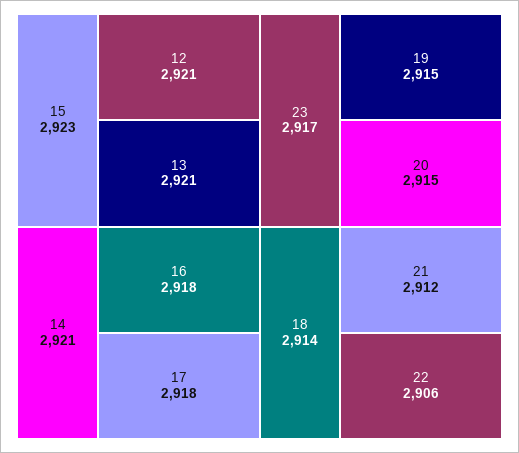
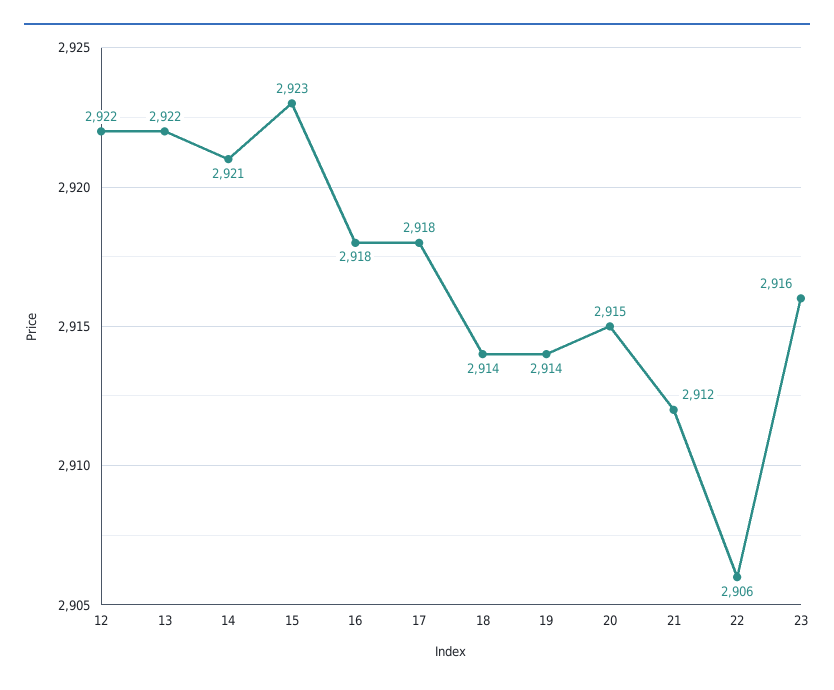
  {
    "15": 2923,
-   "12": 2921,
+   "12": 2922,
-   "13": 2921,
+   "13": 2922,
    "14": 2921,
    "16": 2918,
    "17": 2918,
-   "23": 2917,
+   "23": 2916,
-   "19": 2915,
+   "19": 2914,
    "20": 2915,
    "18": 2914,
    "21": 2912,
    "22": 2906
  }

